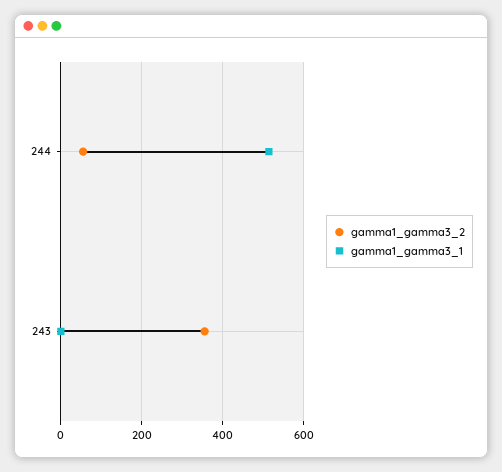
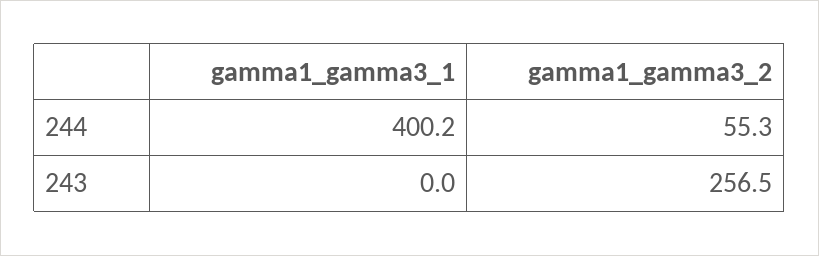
  {
    "gamma1_gamma3_2": {
      "244": 55.3,
-     "243": 360
+     "243": 256.5
    },
    "gamma1_gamma3_1": {
-     "244": 520,
+     "244": 400.2,
      "243": 0
    }
  }

